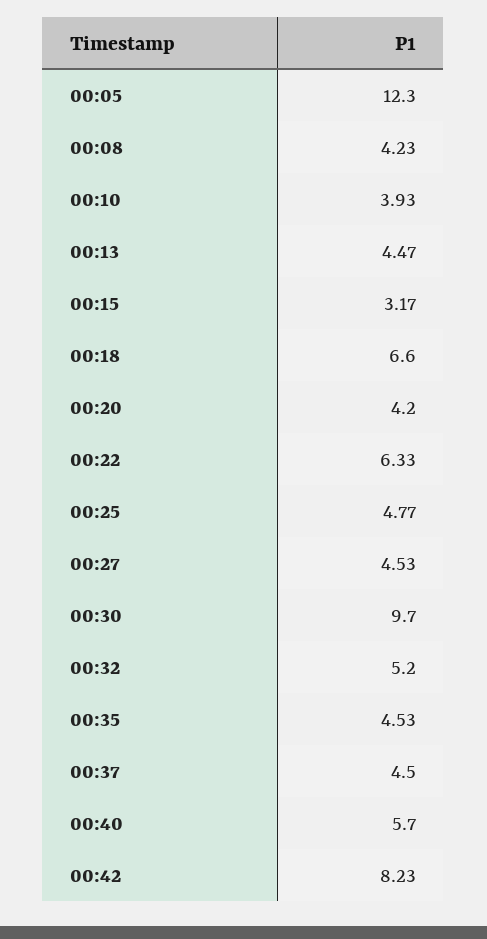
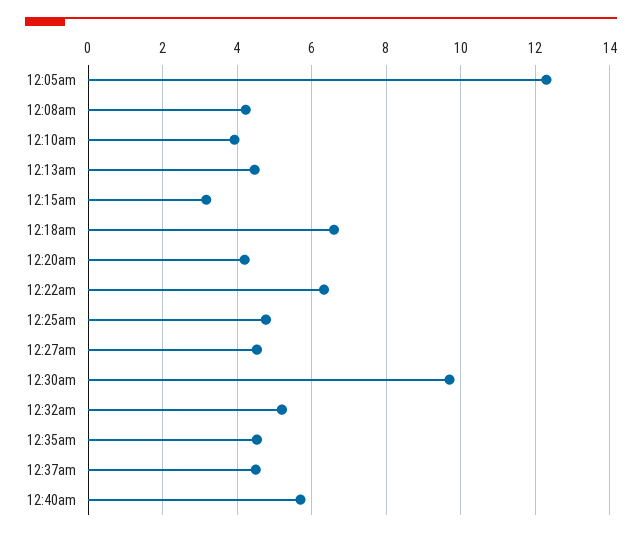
  {
    "00:05": 12.3,
    "00:08": 4.23,
    "00:10": 3.93,
    "00:13": 4.47,
    "00:15": 3.17,
    "00:18": 6.6,
    "00:20": 4.2,
    "00:22": 6.33,
    "00:25": 4.77,
    "00:27": 4.53,
    "00:30": 9.7,
    "00:32": 5.2,
    "00:35": 4.53,
    "00:37": 4.5,
-   "00:40": 5.7,
+   "00:40": 5.7
-   "00:42": 8.23
  }

